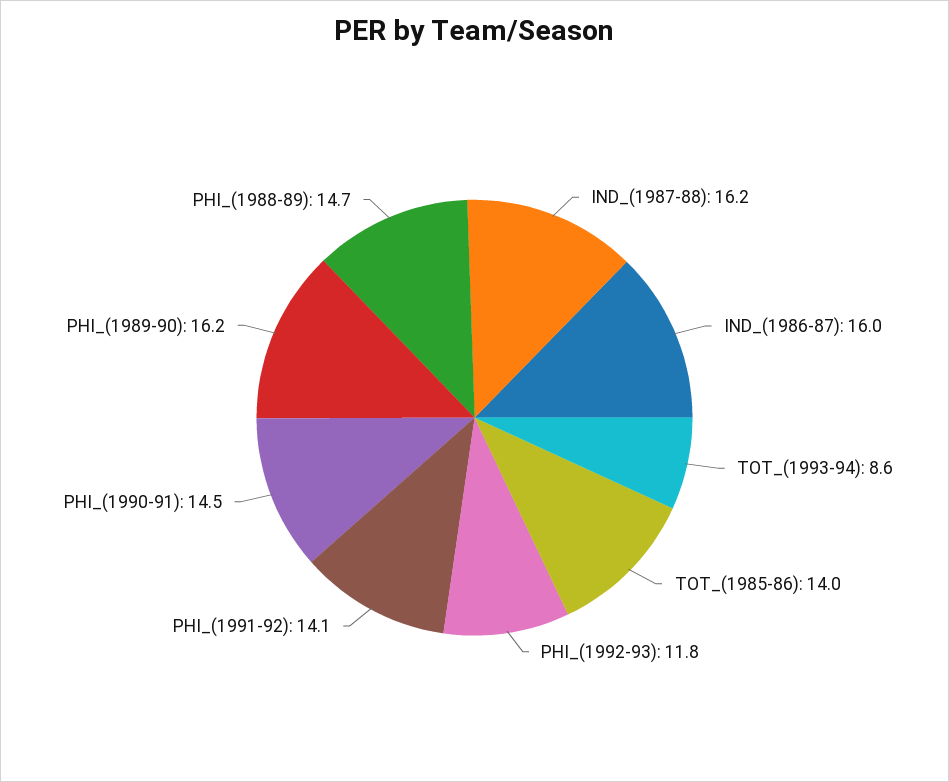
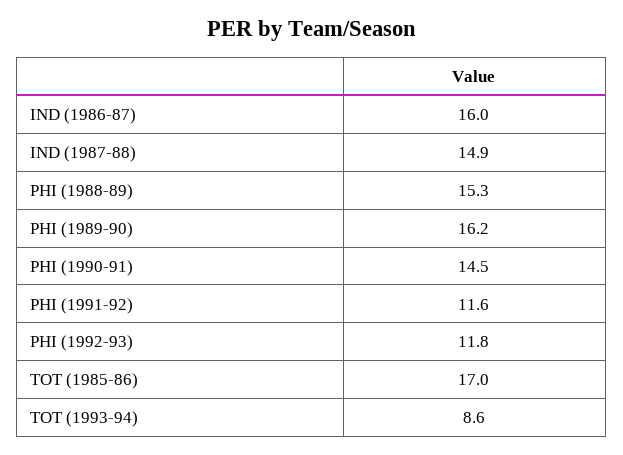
  {
-   "IND_(1987-88)": 16.2,
+   "IND_(1987-88)": 14.9,
    "IND_(1986-87)": 16,
    "TOT_(1993-94)": 8.6,
-   "TOT_(1985-86)": 14,
+   "TOT_(1985-86)": 17,
    "PHI_(1992-93)": 11.8,
-   "PHI_(1991-92)": 14.1,
+   "PHI_(1991-92)": 11.6,
    "PHI_(1990-91)": 14.5,
    "PHI_(1989-90)": 16.2,
-   "PHI_(1988-89)": 14.7
+   "PHI_(1988-89)": 15.3
  }

